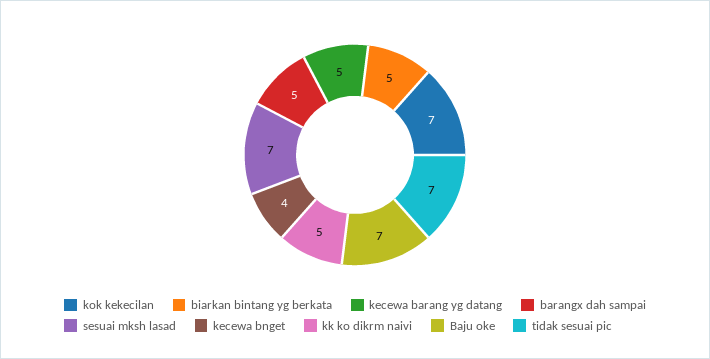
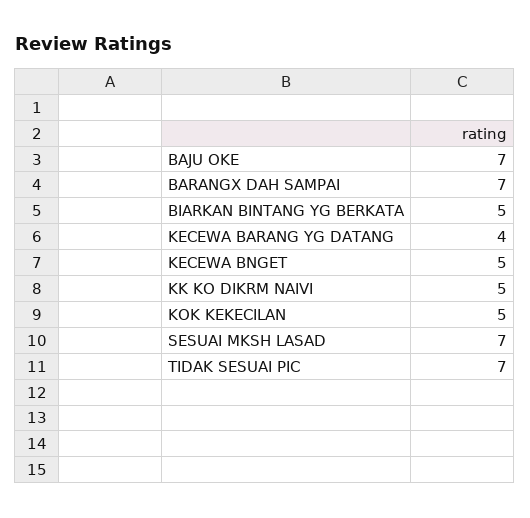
  {
-   "kok kekecilan": 7,
+   "kok kekecilan": 5,
    "biarkan bintang yg berkata": 5,
-   "kecewa barang yg datang": 5,
+   "kecewa barang yg datang": 4,
-   "barangx dah sampai": 5,
+   "barangx dah sampai": 7,
    "sesuai mksh lasad": 7,
-   "kecewa bnget": 4,
+   "kecewa bnget": 5,
    "kk ko dikrm naivi": 5,
    "Baju oke": 7,
    "tidak sesuai pic": 7
  }

